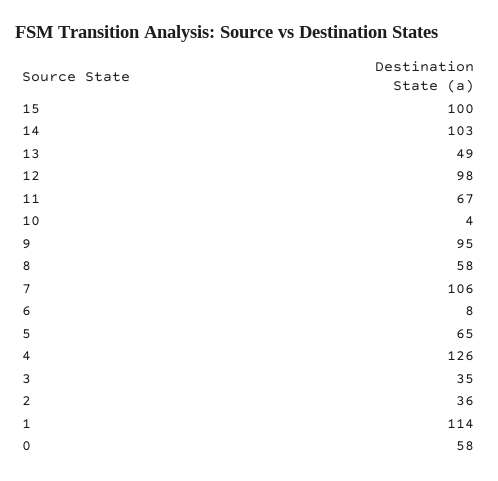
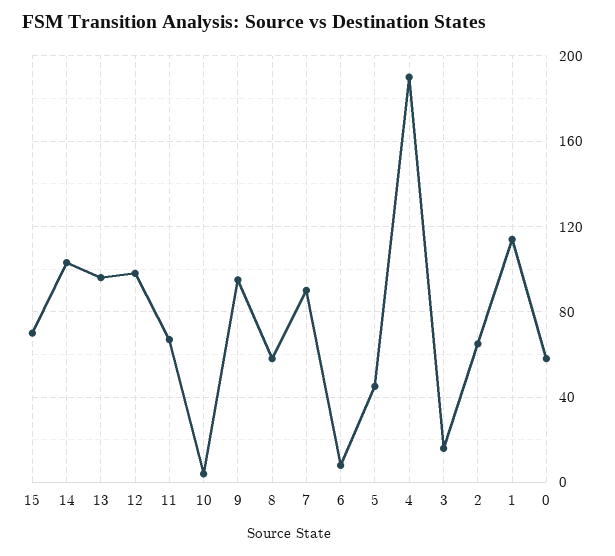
  {
-   "15": 100,
+   "15": 70,
    "14": 103,
-   "13": 49,
+   "13": 95,
    "12": 98,
    "11": 67,
    "10": 4,
    "9": 95,
    "8": 58,
-   "7": 106,
+   "7": 90,
    "6": 8,
-   "5": 65,
+   "5": 45,
-   "4": 126,
+   "4": 190,
-   "3": 35,
+   "3": 15,
-   "2": 36,
+   "2": 65,
    "1": 114,
    "0": 58
  }

